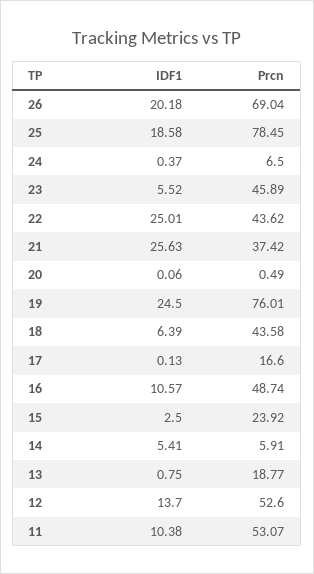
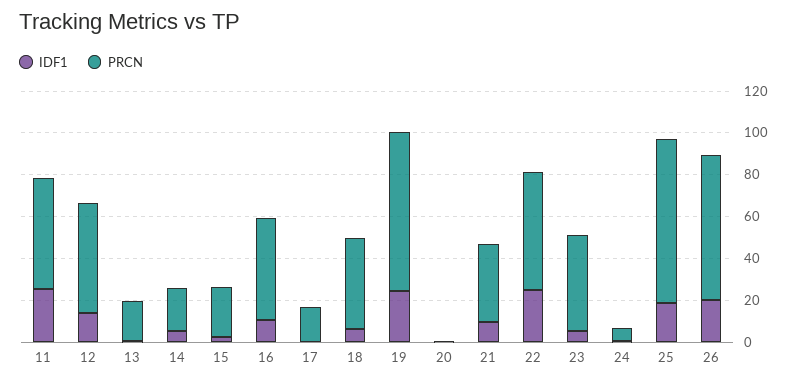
  {
    "IDF1": {
      "26": 20.18,
      "25": 18.58,
      "24": 0.37,
      "23": 5.52,
      "22": 25.01,
-     "21": 25.63,
+     "21": 10,
      "20": 0.06,
      "19": 24.5,
      "18": 6.39,
      "17": 0.13,
      "16": 10.57,
      "15": 2.5,
      "14": 5.41,
      "13": 0.75,
      "12": 13.7,
-     "11": 10.38
+     "11": 25
    },
    "Prcn": {
      "26": 69.04,
      "25": 78.45,
      "24": 6.5,
      "23": 45.89,
-     "22": 43.62,
+     "22": 55,
      "21": 37.42,
      "20": 0.49,
      "19": 76.01,
      "18": 43.58,
      "17": 16.6,
      "16": 48.74,
      "15": 23.92,
-     "14": 5.91,
+     "14": 20,
      "13": 18.77,
      "12": 52.6,
      "11": 53.07
    }
  }

